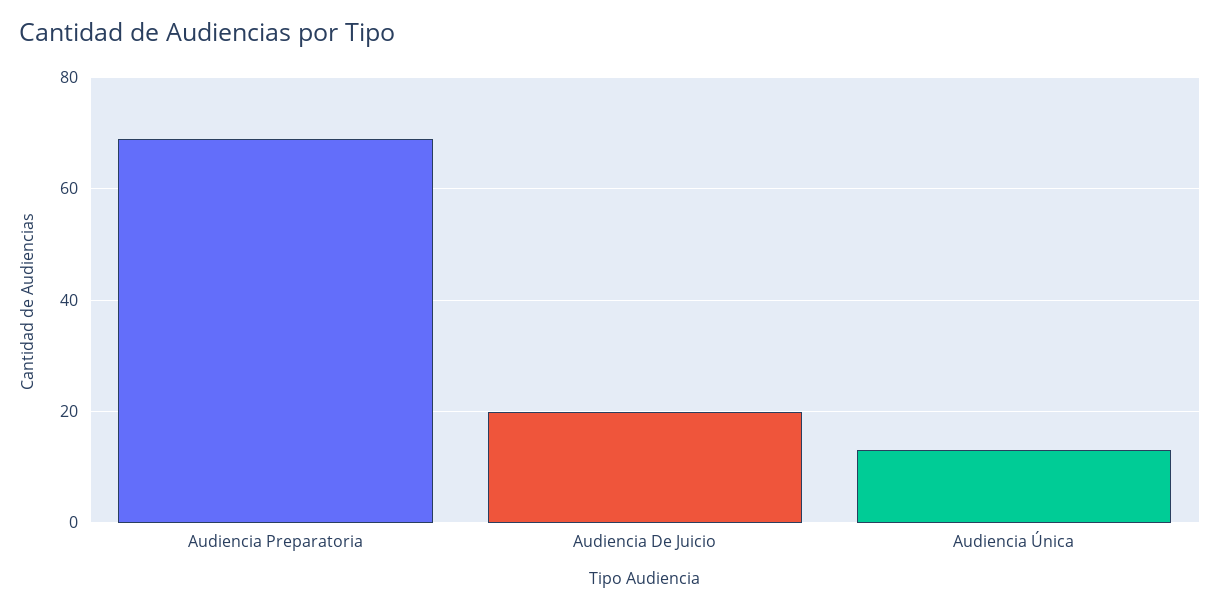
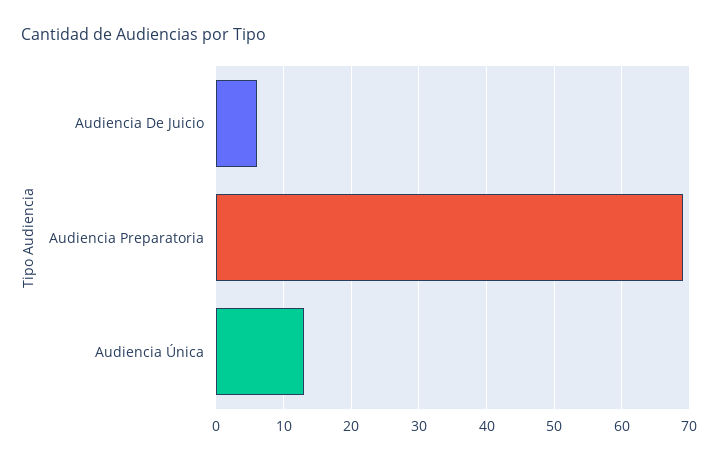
  {
    "Audiencia Preparatoria": 69,
-   "Audiencia De Juicio": 20,
+   "Audiencia De Juicio": 6,
    "Audiencia Única": 13
  }

